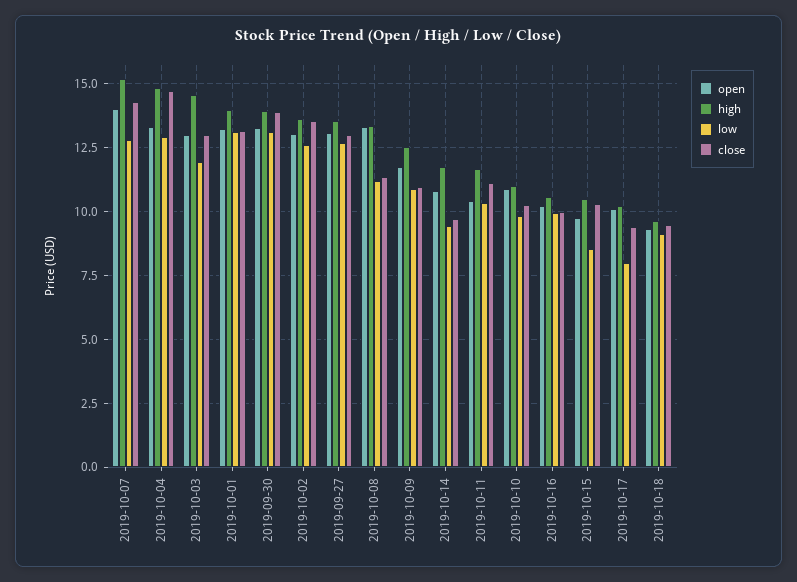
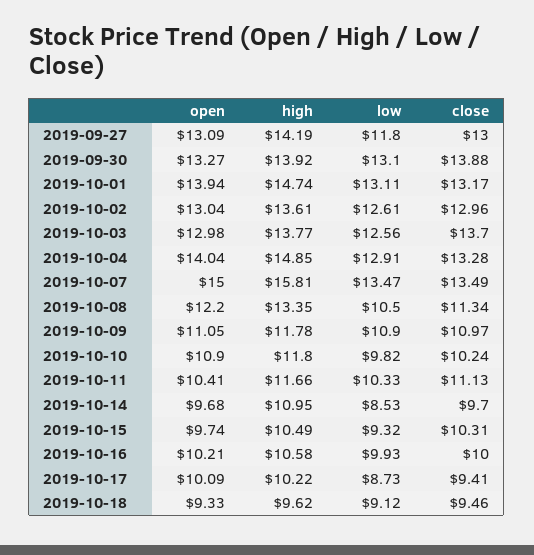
  {
    "open": {
-     "2019-10-07": 14,
+     "2019-10-07": 15,
-     "2019-10-04": 13.25,
+     "2019-10-04": 14.04,
      "2019-10-03": 12.98,
-     "2019-10-01": 13.25,
+     "2019-10-01": 13.94,
      "2019-09-30": 13.27,
      "2019-10-02": 13.04,
      "2019-09-27": 13.09,
-     "2019-10-08": 13.25,
+     "2019-10-08": 12.2,
-     "2019-10-09": 11.75,
+     "2019-10-09": 11.05,
-     "2019-10-14": 10.75,
+     "2019-10-14": 9.68,
      "2019-10-11": 10.41,
      "2019-10-10": 10.9,
      "2019-10-16": 10.21,
      "2019-10-15": 9.74,
      "2019-10-17": 10.09,
      "2019-10-18": 9.33
    },
    "high": {
-     "2019-10-07": 15.25,
+     "2019-10-07": 15.81,
      "2019-10-04": 14.85,
-     "2019-10-03": 14.5,
+     "2019-10-03": 13.77,
-     "2019-10-01": 14,
+     "2019-10-01": 14.74,
      "2019-09-30": 13.92,
      "2019-10-02": 13.61,
-     "2019-09-27": 13.5,
+     "2019-09-27": 14.19,
      "2019-10-08": 13.35,
-     "2019-10-09": 12.5,
+     "2019-10-09": 11.78,
-     "2019-10-14": 11.75,
+     "2019-10-14": 10.95,
      "2019-10-11": 11.66,
-     "2019-10-10": 11,
+     "2019-10-10": 11.8,
      "2019-10-16": 10.58,
      "2019-10-15": 10.49,
      "2019-10-17": 10.22,
      "2019-10-18": 9.62
    },
    "low": {
-     "2019-10-07": 12.75,
+     "2019-10-07": 13.47,
      "2019-10-04": 12.91,
-     "2019-10-03": 12,
+     "2019-10-03": 12.56,
      "2019-10-01": 13.11,
      "2019-09-30": 13.1,
      "2019-10-02": 12.61,
-     "2019-09-27": 12.75,
+     "2019-09-27": 11.8,
-     "2019-10-08": 11.25,
+     "2019-10-08": 10.5,
      "2019-10-09": 10.9,
-     "2019-10-14": 9.5,
+     "2019-10-14": 8.53,
      "2019-10-11": 10.33,
      "2019-10-10": 9.82,
      "2019-10-16": 9.93,
-     "2019-10-15": 8.5,
+     "2019-10-15": 9.32,
-     "2019-10-17": 8,
+     "2019-10-17": 8.73,
      "2019-10-18": 9.12
    },
    "close": {
-     "2019-10-07": 14.25,
+     "2019-10-07": 13.49,
-     "2019-10-04": 14.75,
+     "2019-10-04": 13.28,
-     "2019-10-03": 13,
+     "2019-10-03": 13.7,
      "2019-10-01": 13.17,
      "2019-09-30": 13.88,
-     "2019-10-02": 13.5,
+     "2019-10-02": 12.96,
      "2019-09-27": 13,
      "2019-10-08": 11.34,
      "2019-10-09": 10.97,
      "2019-10-14": 9.7,
      "2019-10-11": 11.13,
      "2019-10-10": 10.24,
      "2019-10-16": 10,
      "2019-10-15": 10.31,
      "2019-10-17": 9.41,
      "2019-10-18": 9.46
    }
  }

